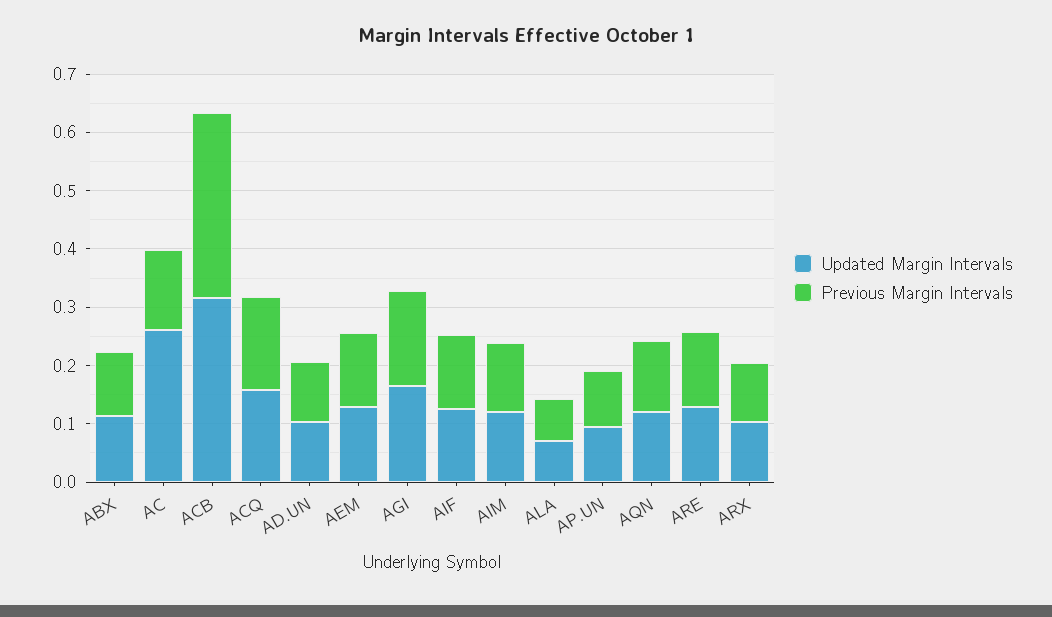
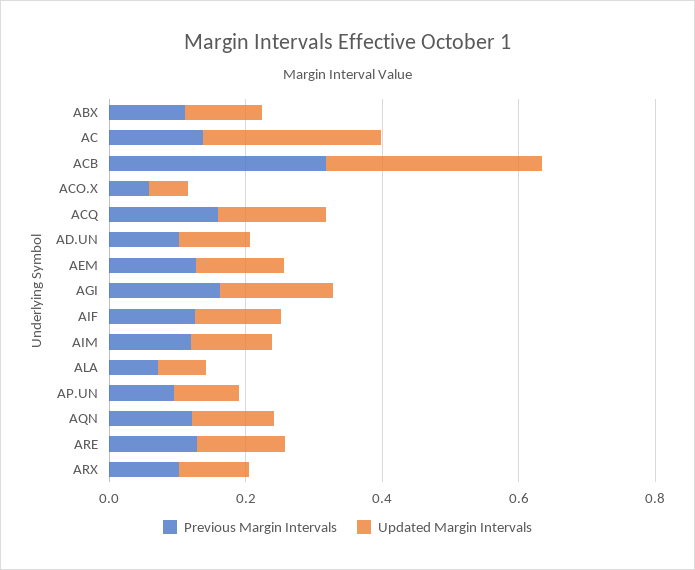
  {
    "Updated Margin Intervals": {
      "ABX": 0.12,
      "AC": 0.26,
      "ACB": 0.32,
      "ACQ": 0.16,
      "AD.UN": 0.1,
      "AEM": 0.12,
      "AGI": 0.16,
      "AIF": 0.12,
      "AIM": 0.12,
      "ALA": 0.08,
      "AP.UN": 0.1,
      "AQN": 0.12,
      "ARE": 0.12,
-     "ARX": 0.1
+     "ARX": 0.1,
+     "ACO.X": 0.05
    },
    "Previous Margin Intervals": {
      "ABX": 0.12,
      "AC": 0.14,
      "ACB": 0.32,
      "ACQ": 0.16,
      "AD.UN": 0.1,
      "AEM": 0.12,
      "AGI": 0.16,
      "AIF": 0.12,
      "AIM": 0.12,
      "ALA": 0.08,
      "AP.UN": 0.1,
      "AQN": 0.12,
      "ARE": 0.12,
-     "ARX": 0.1
+     "ARX": 0.1,
+     "ACO.X": 0.05
    }
  }

